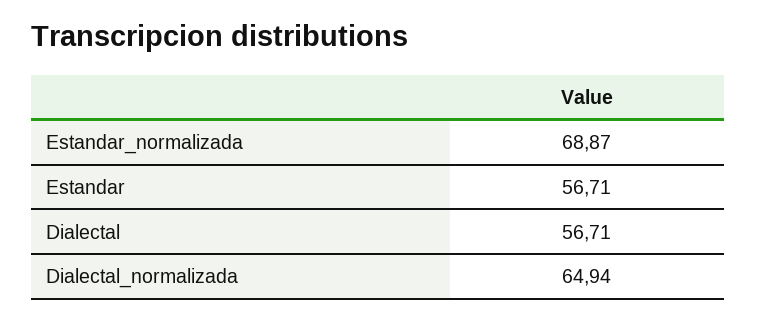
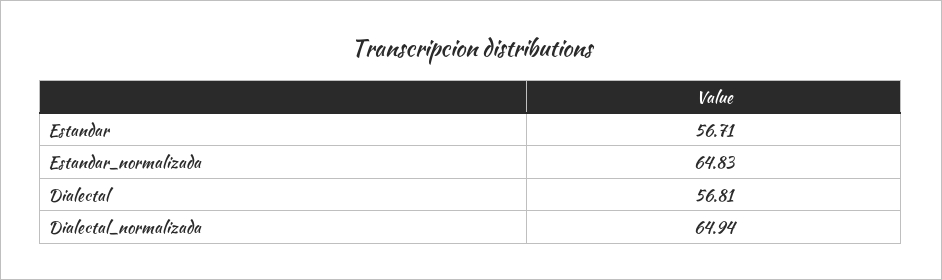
  {
-   "Estandar_normalizada": 68.87,
+   "Estandar_normalizada": 64.83,
    "Estandar": 56.71,
-   "Dialectal": 56.71,
+   "Dialectal": 56.81,
    "Dialectal_normalizada": 64.94
  }

